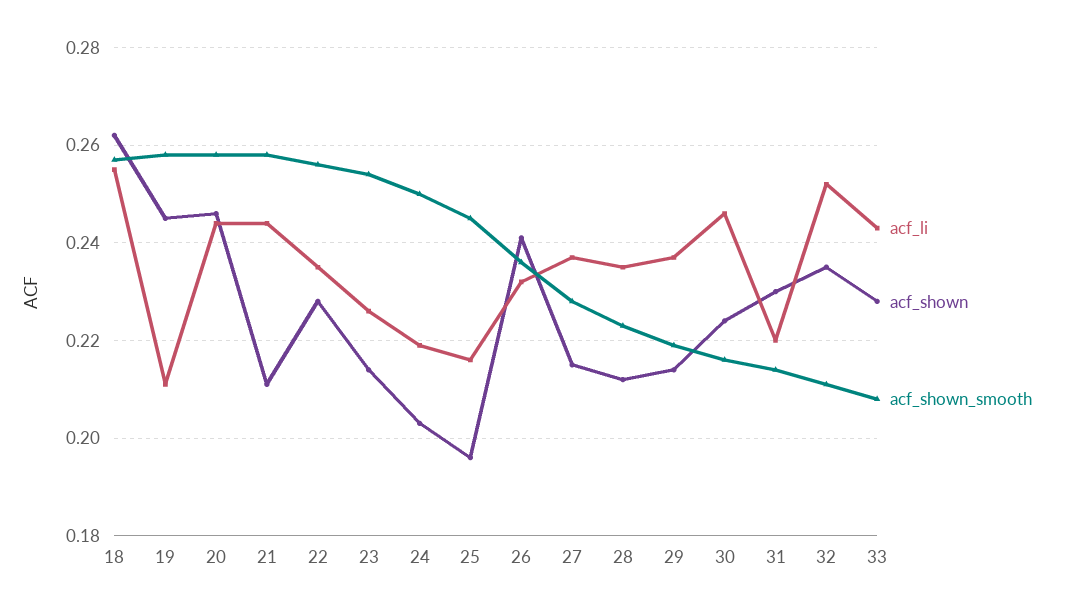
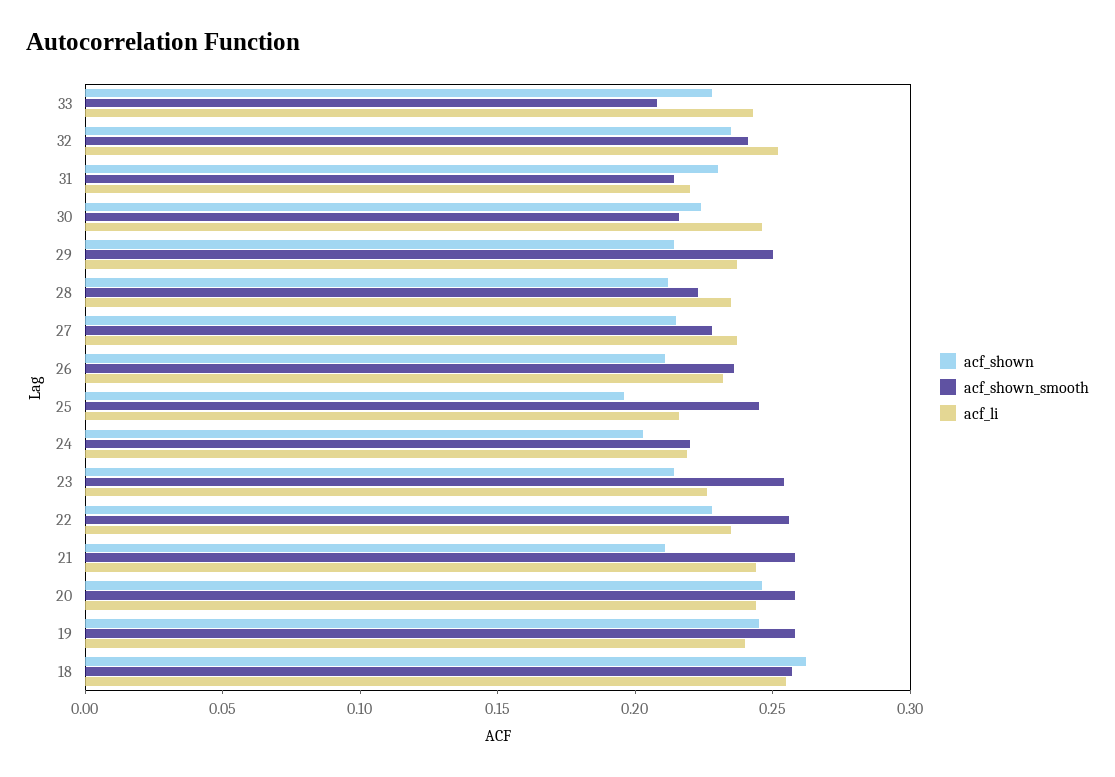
  {
    "acf_li": {
      "18": 0.255,
-     "19": 0.21,
+     "19": 0.24,
      "20": 0.245,
      "21": 0.245,
      "22": 0.235,
      "23": 0.225,
      "24": 0.22,
      "25": 0.215,
      "26": 0.23,
      "27": 0.235,
      "28": 0.235,
      "29": 0.235,
      "30": 0.245,
      "31": 0.22,
      "32": 0.25,
      "33": 0.245
    },
    "acf_shown": {
      "18": 0.26,
      "19": 0.245,
      "20": 0.245,
      "21": 0.21,
      "22": 0.23,
      "23": 0.215,
      "24": 0.205,
      "25": 0.195,
-     "26": 0.24,
+     "26": 0.21,
      "27": 0.215,
      "28": 0.21,
      "29": 0.215,
      "30": 0.225,
      "31": 0.23,
      "32": 0.235,
      "33": 0.23
    },
    "acf_shown_smooth": {
      "18": 0.255,
      "19": 0.26,
      "20": 0.26,
      "21": 0.26,
      "22": 0.255,
      "23": 0.255,
-     "24": 0.25,
+     "24": 0.22,
      "25": 0.245,
      "26": 0.235,
      "27": 0.23,
      "28": 0.225,
-     "29": 0.22,
+     "29": 0.25,
      "30": 0.215,
      "31": 0.215,
-     "32": 0.21,
+     "32": 0.24,
      "33": 0.21
    }
  }

